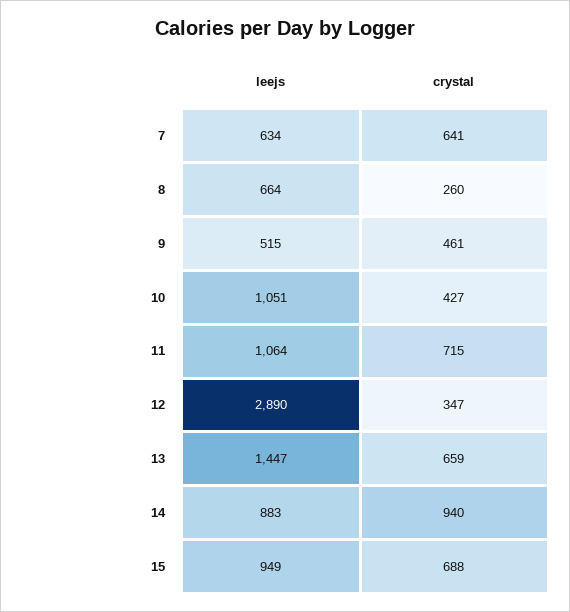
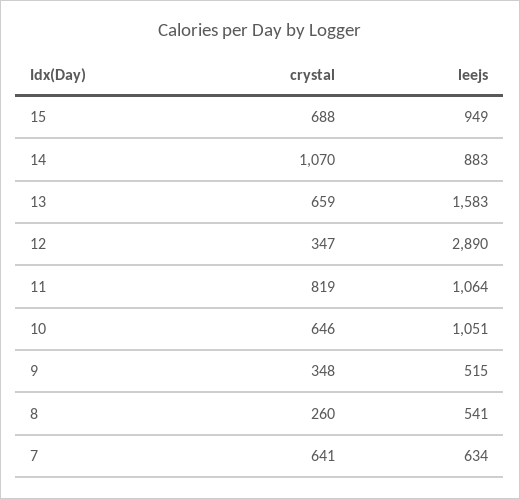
  {
    "leejs": {
      "7": 634,
-     "8": 664,
+     "8": 541,
      "9": 515,
      "10": 1051,
      "11": 1064,
      "12": 2890,
-     "13": 1447,
+     "13": 1583,
      "14": 883,
      "15": 949
    },
    "crystal": {
      "7": 641,
      "8": 260,
-     "9": 461,
+     "9": 348,
-     "10": 427,
+     "10": 646,
-     "11": 715,
+     "11": 819,
      "12": 347,
      "13": 659,
-     "14": 940,
+     "14": 1070,
      "15": 688
    }
  }

